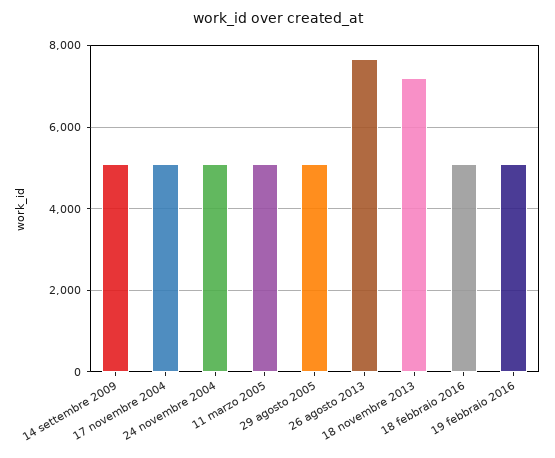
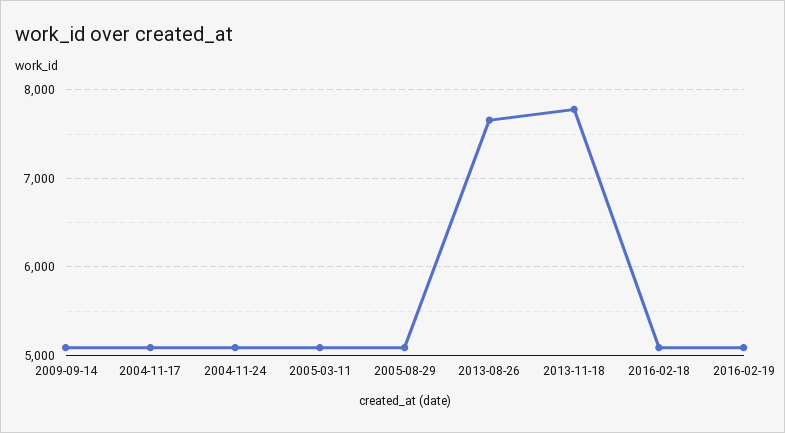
  {
    "14 settembre 2009": 5100,
    "17 novembre 2004": 5100,
    "24 novembre 2004": 5100,
    "11 marzo 2005": 5100,
    "29 agosto 2005": 5100,
    "26 agosto 2013": 7700,
-   "18 novembre 2013": 7200,
+   "18 novembre 2013": 7800,
    "18 febbraio 2016": 5100,
    "19 febbraio 2016": 5100
  }

